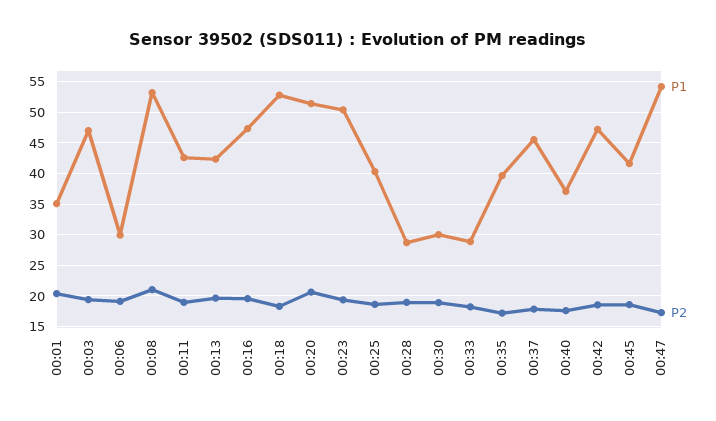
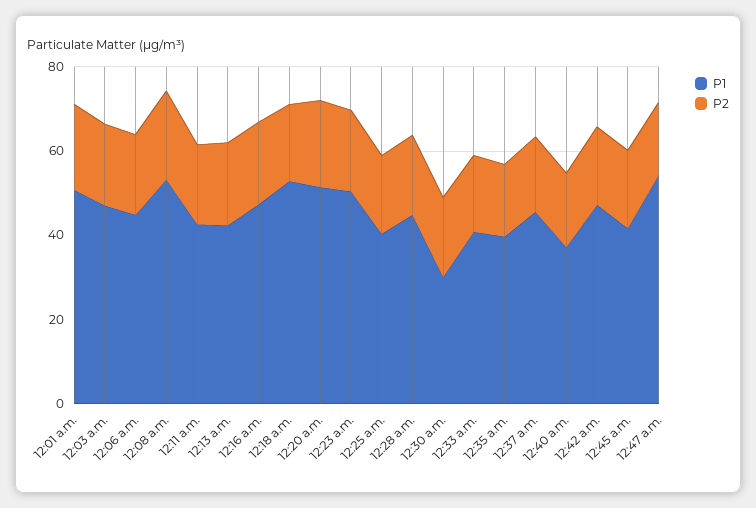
  {
    "P1": {
-     "00:01": 35,
+     "00:01": 50,
      "00:03": 47,
-     "00:06": 30,
+     "00:06": 45,
      "00:08": 53,
      "00:11": 43,
      "00:13": 42,
      "00:16": 47,
      "00:18": 53,
      "00:20": 51,
      "00:23": 50,
      "00:25": 40,
-     "00:28": 29,
+     "00:28": 45,
      "00:30": 30,
-     "00:33": 29,
+     "00:33": 40,
      "00:35": 40,
      "00:37": 46,
      "00:40": 37,
      "00:42": 47,
      "00:45": 42,
      "00:47": 54
    },
    "P2": {
      "00:01": 20,
      "00:03": 19,
      "00:06": 19,
      "00:08": 21,
      "00:11": 19,
      "00:13": 20,
      "00:16": 20,
      "00:18": 18,
      "00:20": 21,
      "00:23": 19,
      "00:25": 19,
      "00:28": 19,
      "00:30": 19,
      "00:33": 18,
      "00:35": 17,
      "00:37": 18,
      "00:40": 18,
      "00:42": 19,
      "00:45": 19,
      "00:47": 17
    }
  }

